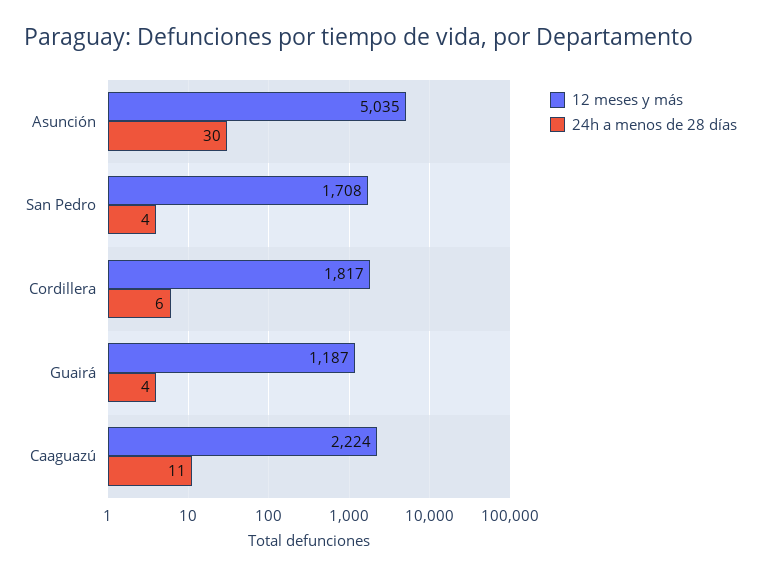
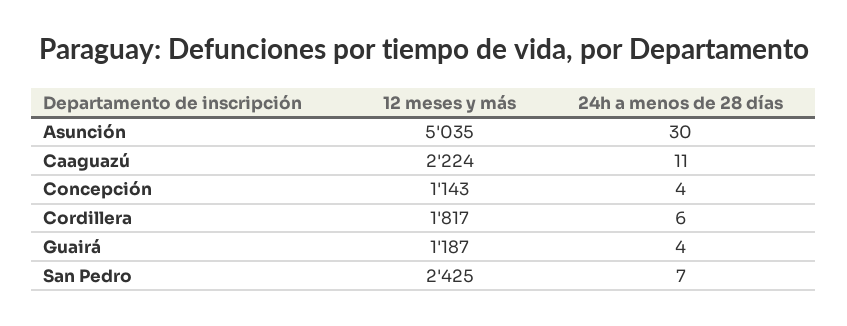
  {
    "12 meses y más": {
      "Asunción": 5035,
-     "San Pedro": 1708,
+     "San Pedro": 2425,
      "Cordillera": 1817,
      "Guairá": 1187,
-     "Caaguazú": 2224
+     "Caaguazú": 2224,
+     "Concepción": 1143
    },
    "24h a menos de 28 días": {
      "Asunción": 30,
-     "San Pedro": 4,
+     "San Pedro": 7,
      "Cordillera": 6,
      "Guairá": 4,
-     "Caaguazú": 11
+     "Caaguazú": 11,
+     "Concepción": 4
    }
  }

